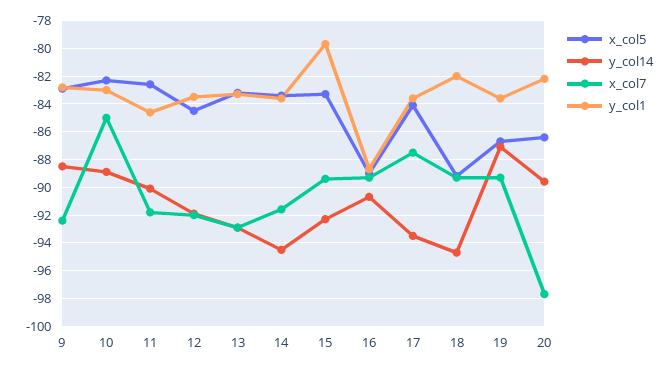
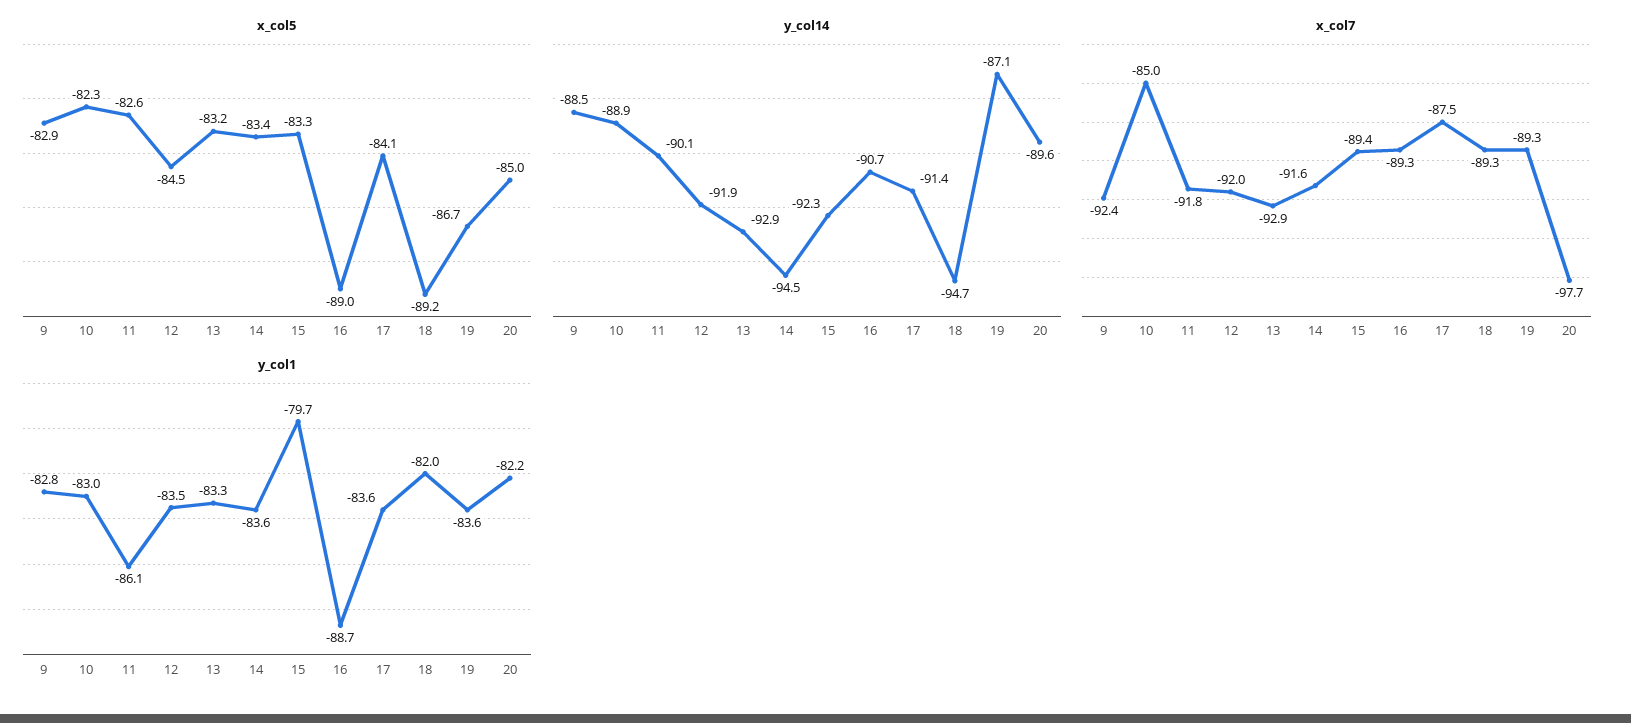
  {
    "x_col5": {
      "9": -82.9,
      "10": -82.3,
      "11": -82.6,
      "12": -84.5,
      "13": -83.2,
      "14": -83.4,
      "15": -83.3,
      "16": -89,
      "17": -84.1,
      "18": -89.2,
      "19": -86.7,
-     "20": -86.5
+     "20": -85
    },
    "y_col14": {
      "9": -88.5,
      "10": -88.9,
      "11": -90.1,
      "12": -91.9,
      "13": -92.9,
      "14": -94.5,
      "15": -92.3,
      "16": -90.7,
-     "17": -93.5,
+     "17": -91.4,
      "18": -94.7,
      "19": -87.1,
      "20": -89.6
    },
    "x_col7": {
      "9": -92.4,
      "10": -85,
      "11": -91.8,
      "12": -92,
      "13": -92.9,
      "14": -91.6,
      "15": -89.4,
      "16": -89.3,
      "17": -87.5,
      "18": -89.3,
      "19": -89.3,
      "20": -97.7
    },
    "y_col1": {
      "9": -82.8,
      "10": -83,
-     "11": -84.5,
+     "11": -86.1,
      "12": -83.5,
      "13": -83.3,
      "14": -83.6,
      "15": -79.7,
      "16": -88.7,
      "17": -83.6,
      "18": -82,
      "19": -83.6,
      "20": -82.2
    }
  }

